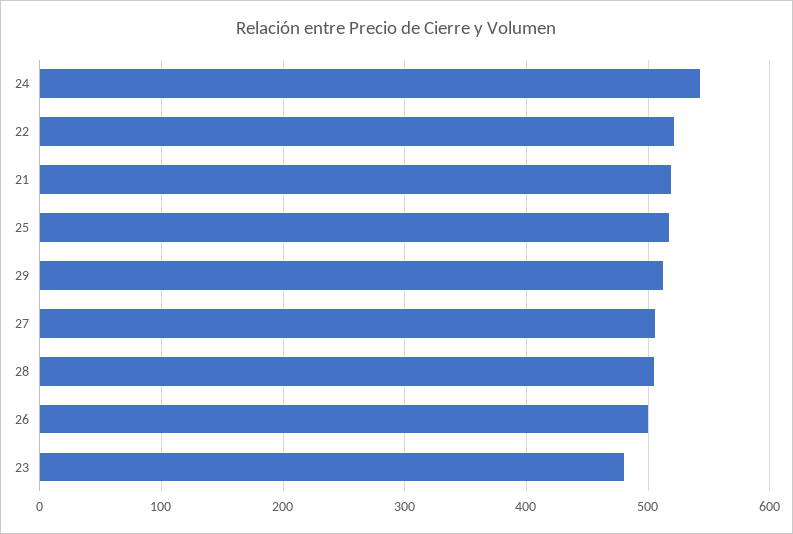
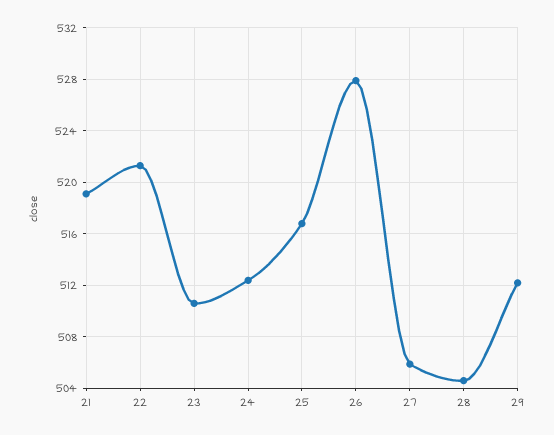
  {
-   "24": 540,
+   "24": 512.5,
    "22": 521.5,
    "21": 519,
    "25": 517,
    "29": 512,
    "27": 506,
    "28": 504.5,
-   "26": 500,
+   "26": 528,
-   "23": 480
+   "23": 510.5
  }

